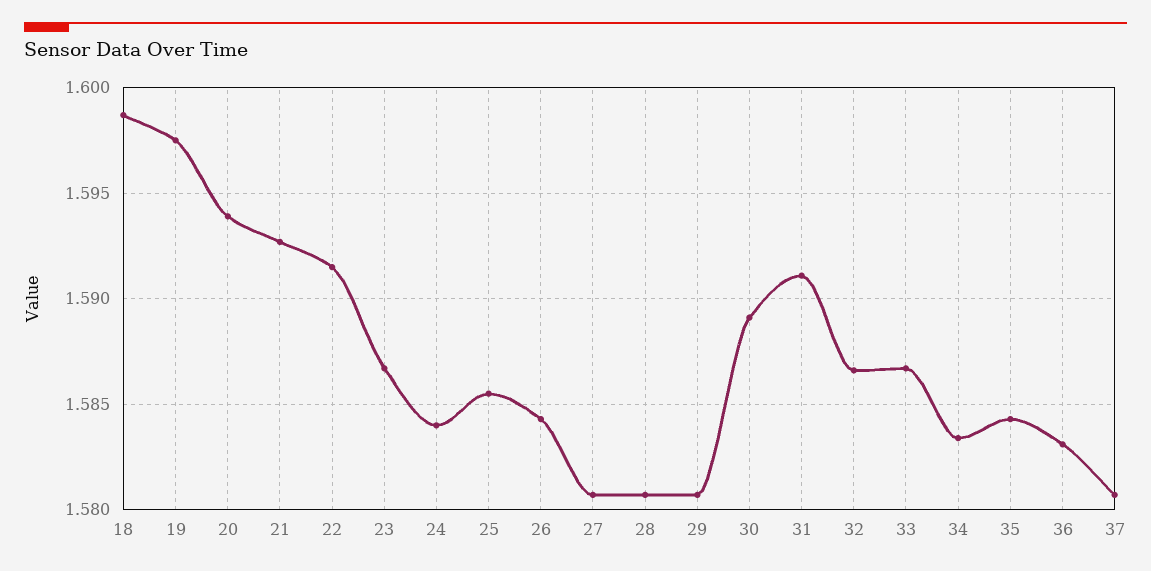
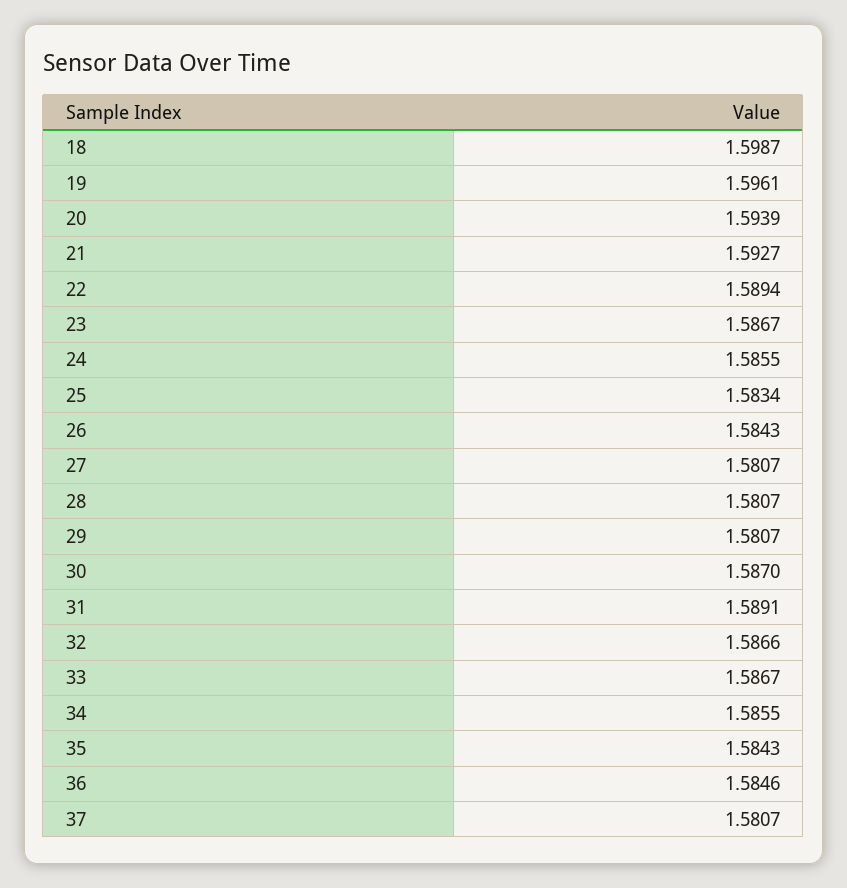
  {
    "18": 1.5987,
-   "19": 1.5975,
+   "19": 1.5961,
    "20": 1.5939,
    "21": 1.5927,
-   "22": 1.5915,
+   "22": 1.5894,
    "23": 1.5867,
-   "24": 1.584,
+   "24": 1.5855,
-   "25": 1.5855,
+   "25": 1.5834,
    "26": 1.5843,
    "27": 1.5807,
    "28": 1.5807,
    "29": 1.5807,
-   "30": 1.589,
+   "30": 1.587,
-   "31": 1.591,
+   "31": 1.5891,
    "32": 1.5866,
    "33": 1.5867,
-   "34": 1.5835,
+   "34": 1.5855,
    "35": 1.5843,
-   "36": 1.583,
+   "36": 1.5846,
    "37": 1.5807
  }

